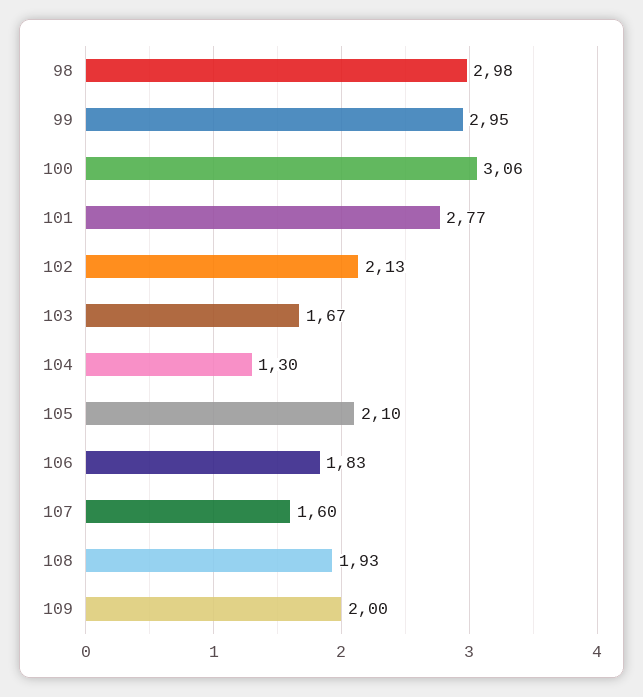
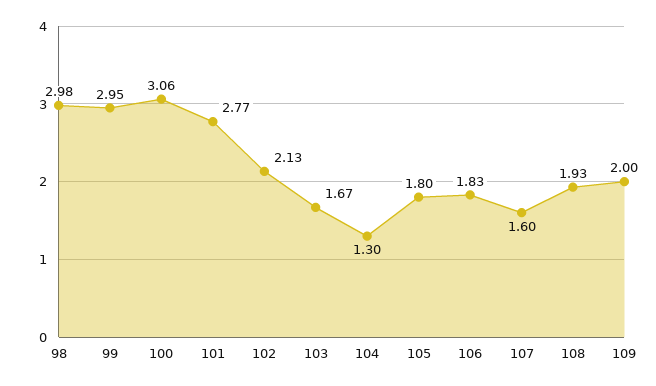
  {
    "98": 2.98,
    "99": 2.95,
    "100": 3.06,
    "101": 2.77,
    "102": 2.13,
    "103": 1.67,
    "104": 1.3,
-   "105": 2.1,
+   "105": 1.8,
    "106": 1.83,
    "107": 1.6,
    "108": 1.93,
    "109": 2
  }

